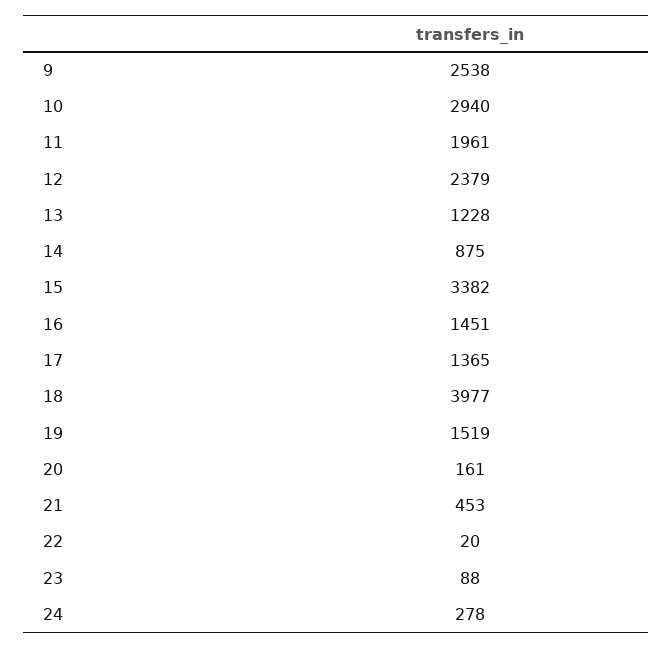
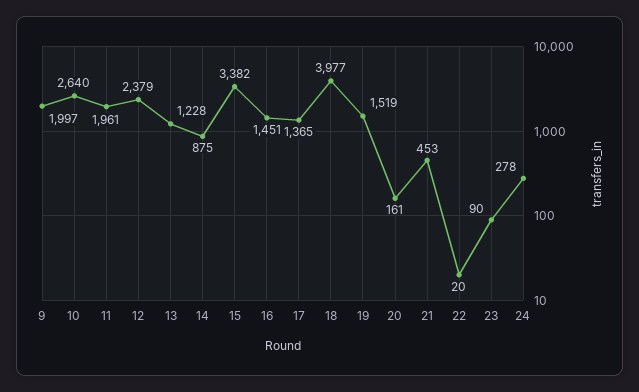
  {
-   "9": 2538,
+   "9": 1997,
-   "10": 2940,
+   "10": 2640,
    "11": 1961,
    "12": 2379,
    "13": 1228,
    "14": 875,
    "15": 3382,
    "16": 1451,
    "17": 1365,
    "18": 3977,
    "19": 1519,
    "20": 161,
    "21": 453,
    "22": 20,
-   "23": 88,
+   "23": 90,
    "24": 278
  }

